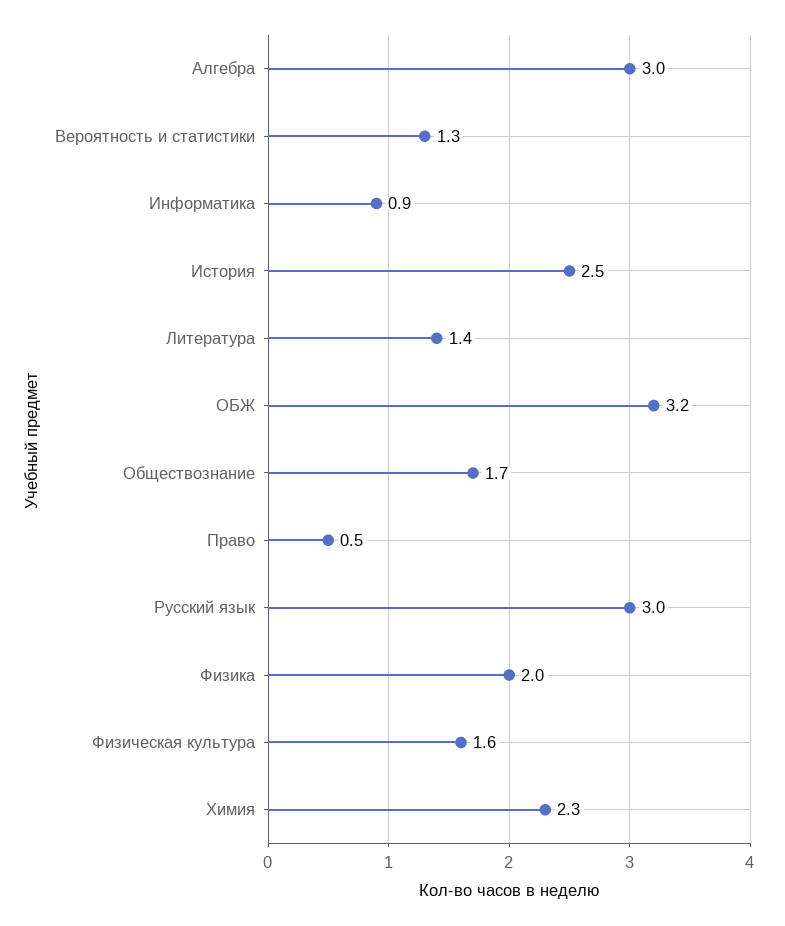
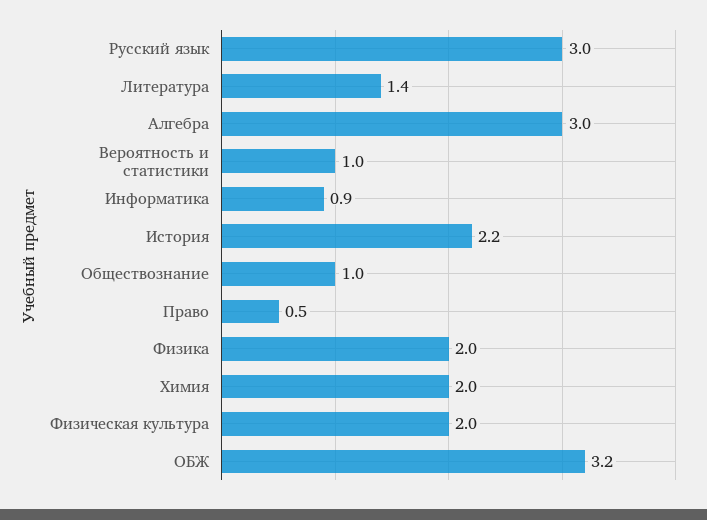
  {
    "Алгебра": 3,
-   "Вероятность и статистики": 1.3,
+   "Вероятность и статистики": 1,
    "Информатика": 0.9,
-   "История": 2.5,
+   "История": 2.2,
    "Литература": 1.4,
    "ОБЖ": 3.2,
-   "Обществознание": 1.7,
+   "Обществознание": 1,
    "Право": 0.5,
    "Русский язык": 3,
    "Физика": 2,
-   "Физическая культура": 1.6,
+   "Физическая культура": 2,
-   "Химия": 2.3
+   "Химия": 2
  }

